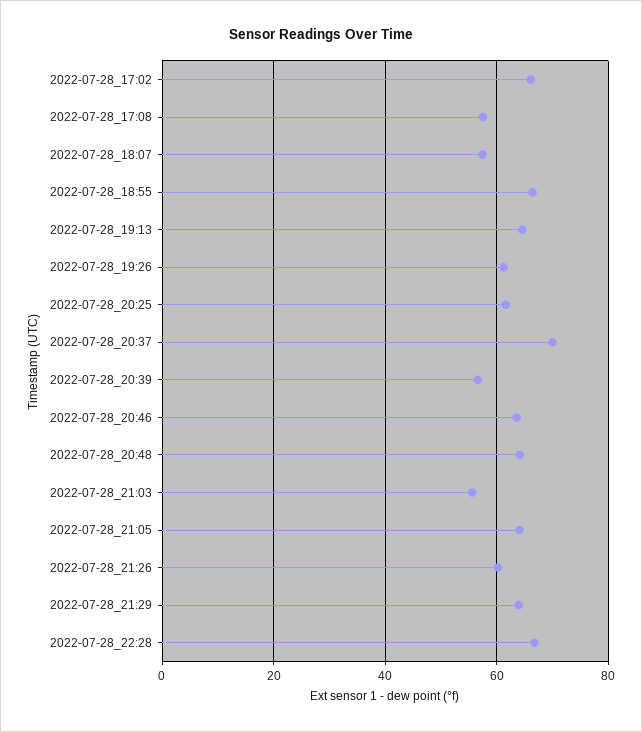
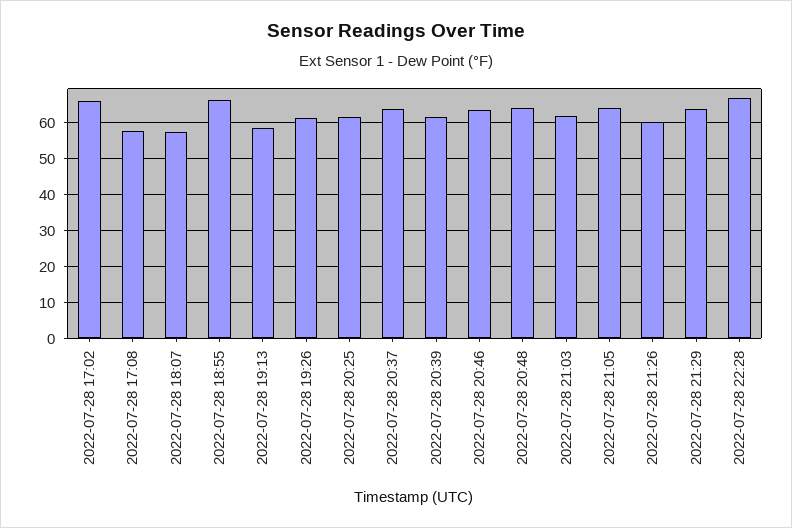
  {
    "2022-07-28_17:02": 66,
    "2022-07-28_17:08": 58,
    "2022-07-28_18:07": 58,
    "2022-07-28_18:55": 66,
-   "2022-07-28_19:13": 64,
+   "2022-07-28_19:13": 58,
    "2022-07-28_19:26": 62,
    "2022-07-28_20:25": 62,
-   "2022-07-28_20:37": 70,
+   "2022-07-28_20:37": 64,
-   "2022-07-28_20:39": 56,
+   "2022-07-28_20:39": 62,
    "2022-07-28_20:46": 64,
    "2022-07-28_20:48": 64,
-   "2022-07-28_21:03": 56,
+   "2022-07-28_21:03": 62,
    "2022-07-28_21:05": 64,
    "2022-07-28_21:26": 60,
    "2022-07-28_21:29": 64,
    "2022-07-28_22:28": 66
  }

